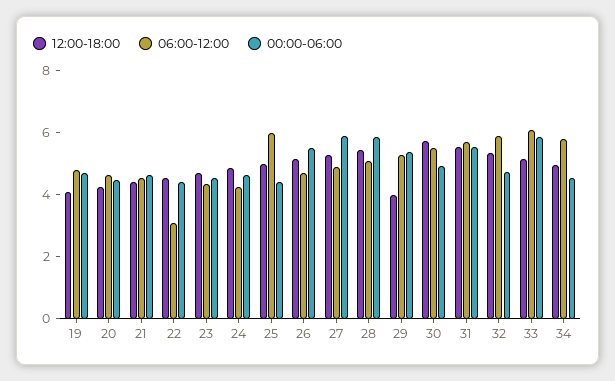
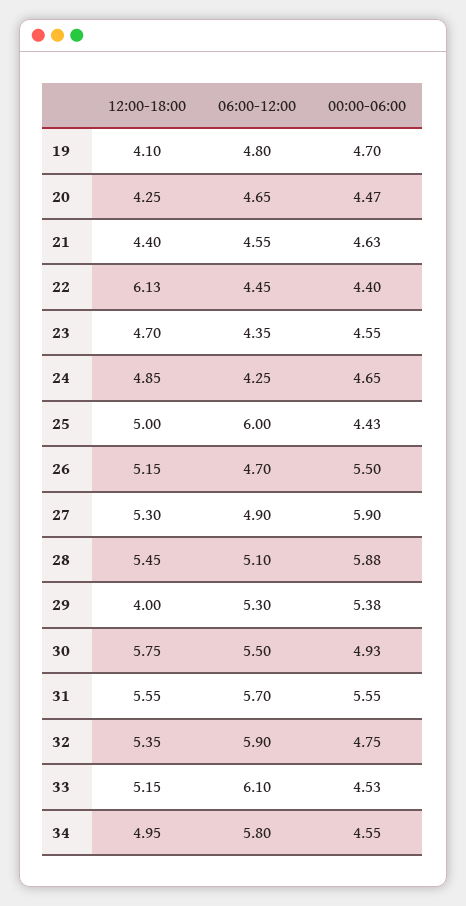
  {
    "12:00-18:00": {
      "19": 4.1,
      "20": 4.25,
      "21": 4.4,
-     "22": 4.5,
+     "22": 6.13,
      "23": 4.7,
      "24": 4.85,
      "25": 5,
      "26": 5.15,
      "27": 5.3,
      "28": 5.45,
      "29": 4,
      "30": 5.75,
      "31": 5.55,
      "32": 5.35,
      "33": 5.15,
      "34": 4.95
    },
    "06:00-12:00": {
      "19": 4.8,
      "20": 4.65,
      "21": 4.55,
-     "22": 3,
+     "22": 4.45,
      "23": 4.35,
      "24": 4.25,
      "25": 6,
      "26": 4.7,
      "27": 4.9,
      "28": 5.1,
      "29": 5.3,
      "30": 5.5,
      "31": 5.7,
      "32": 5.9,
      "33": 6.1,
      "34": 5.8
    },
    "00:00-06:00": {
      "19": 4.7,
      "20": 4.47,
      "21": 4.63,
      "22": 4.4,
      "23": 4.55,
      "24": 4.65,
      "25": 4.43,
      "26": 5.5,
      "27": 5.9,
      "28": 5.88,
      "29": 5.38,
      "30": 4.93,
      "31": 5.55,
      "32": 4.75,
-     "33": 6,
+     "33": 4.53,
      "34": 4.55
    }
  }

